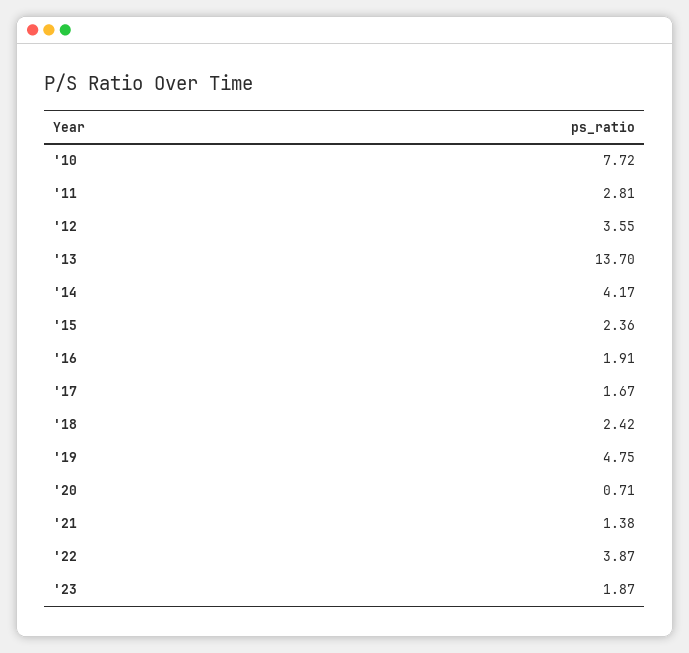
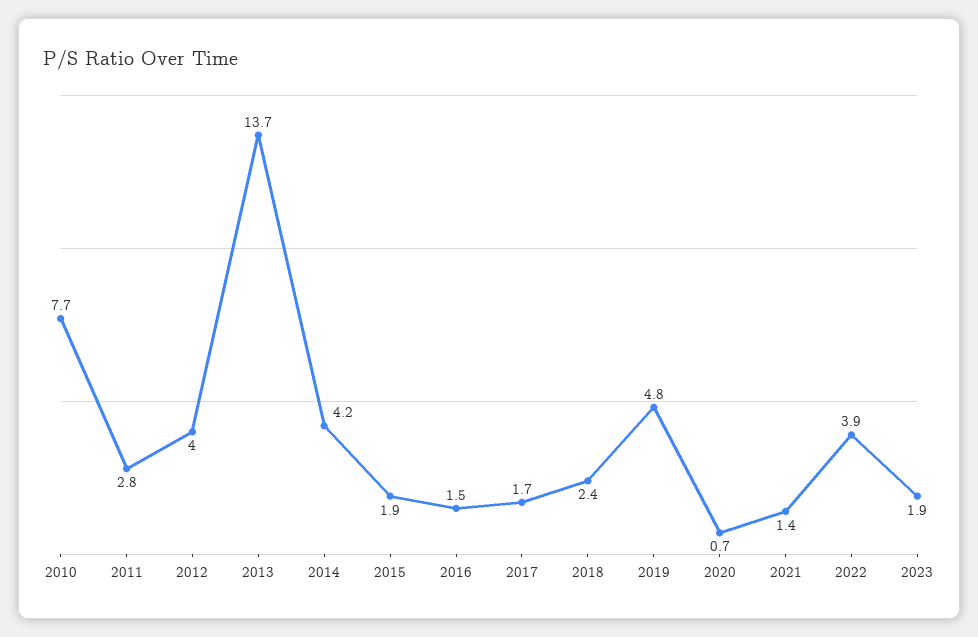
  {
    "'10": 7.72,
    "'11": 2.81,
-   "'12": 3.55,
+   "'12": 4,
    "'13": 13.7,
    "'14": 4.17,
-   "'15": 2.36,
+   "'15": 1.9,
-   "'16": 1.91,
+   "'16": 1.5,
    "'17": 1.67,
    "'18": 2.42,
    "'19": 4.75,
    "'20": 0.71,
    "'21": 1.38,
    "'22": 3.87,
    "'23": 1.87
  }

